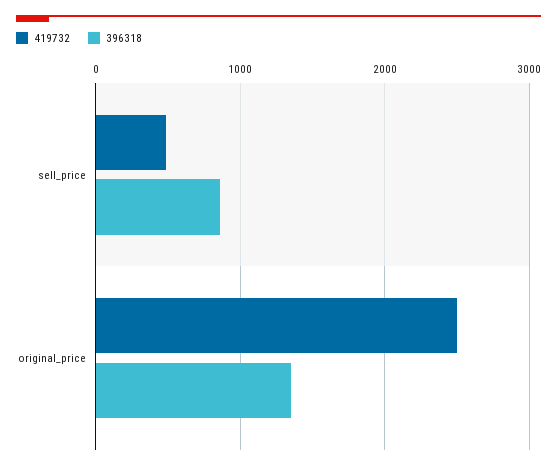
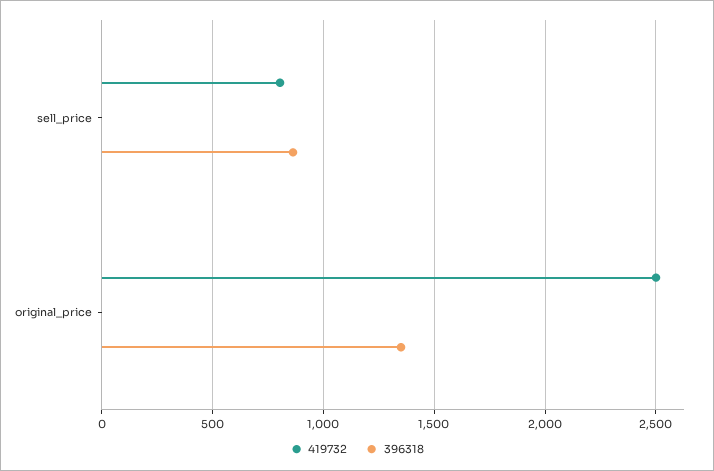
  {
    "419732": {
-     "sell_price": 500,
+     "sell_price": 800,
      "original_price": 2500
    },
    "396318": {
      "sell_price": 850,
      "original_price": 1350
    }
  }

